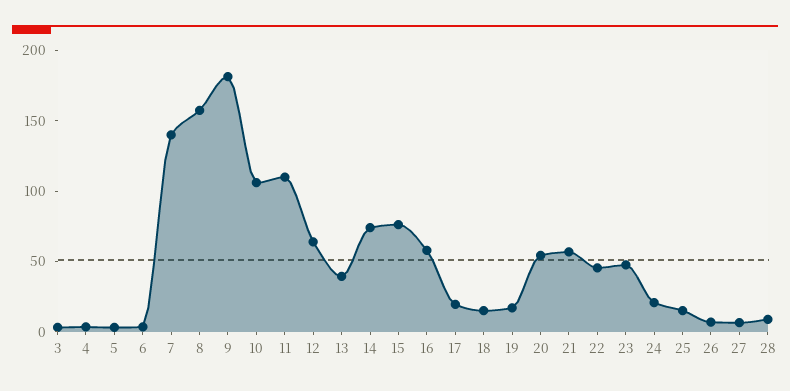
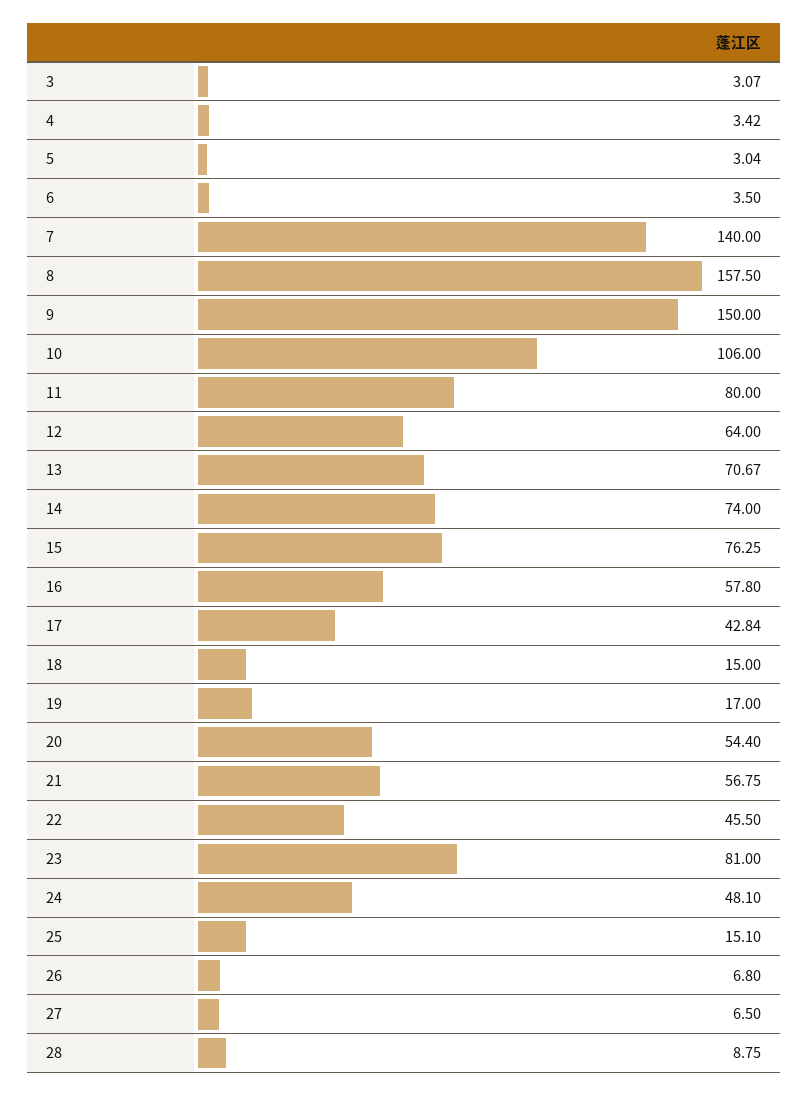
  {
    "3": 3.07,
    "4": 3.42,
    "5": 3.04,
    "6": 3.5,
    "7": 140,
    "8": 157.5,
-   "9": 180,
+   "9": 150,
    "10": 106,
-   "11": 110,
+   "11": 80,
    "12": 64,
-   "13": 40,
+   "13": 70.67,
    "14": 74,
    "15": 76.25,
    "16": 57.8,
-   "17": 20,
+   "17": 42.84,
    "18": 15,
    "19": 17,
    "20": 54.4,
    "21": 56.75,
    "22": 45.5,
-   "23": 50,
+   "23": 81,
-   "24": 20,
+   "24": 48.1,
    "25": 15.1,
    "26": 6.8,
    "27": 6.5,
    "28": 8.75
  }

